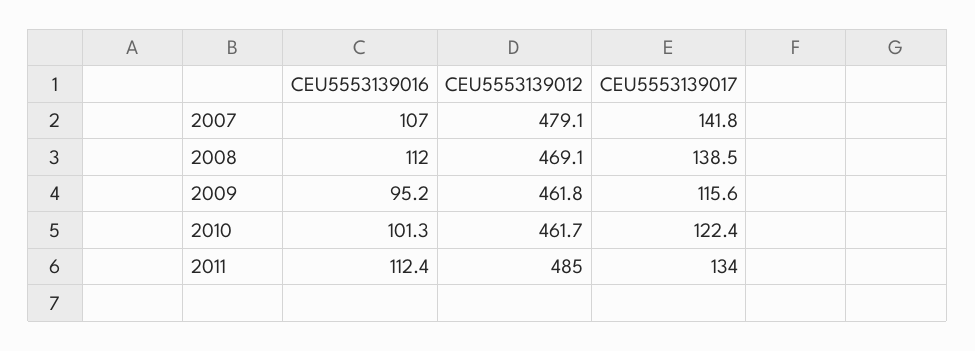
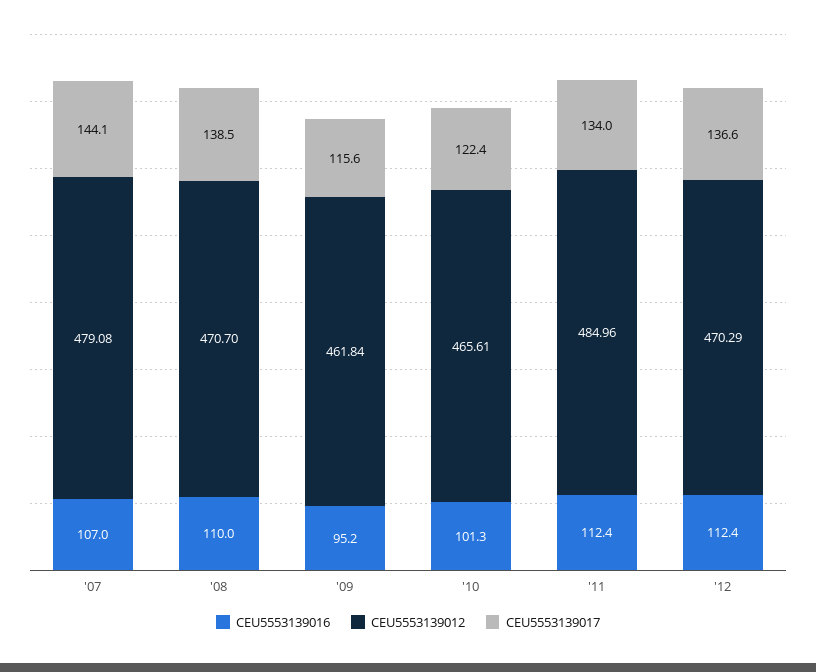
  {
    "CEU5553139016": {
      "2007": 107,
-     "2008": 112,
+     "2008": 110,
      "2009": 95.2,
      "2010": 101.3,
-     "2011": 112.4
+     "2011": 112.4,
+     "'12": 112.4
    },
    "CEU5553139012": {
      "2007": 479.08,
-     "2008": 469.1,
+     "2008": 470.7,
      "2009": 461.84,
-     "2010": 461.7,
+     "2010": 465.61,
-     "2011": 484.96
+     "2011": 484.96,
+     "'12": 470.29
    },
    "CEU5553139017": {
-     "2007": 141.8,
+     "2007": 144.1,
      "2008": 138.5,
      "2009": 115.6,
      "2010": 122.4,
-     "2011": 134
+     "2011": 134,
+     "'12": 136.6
    }
  }

